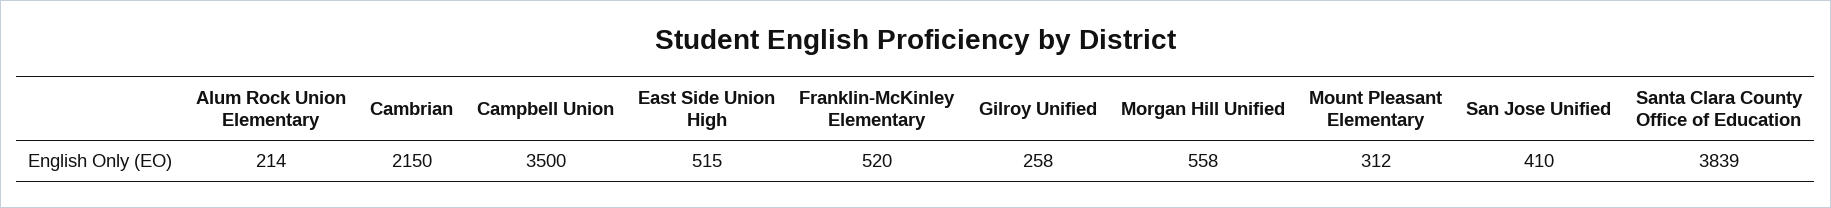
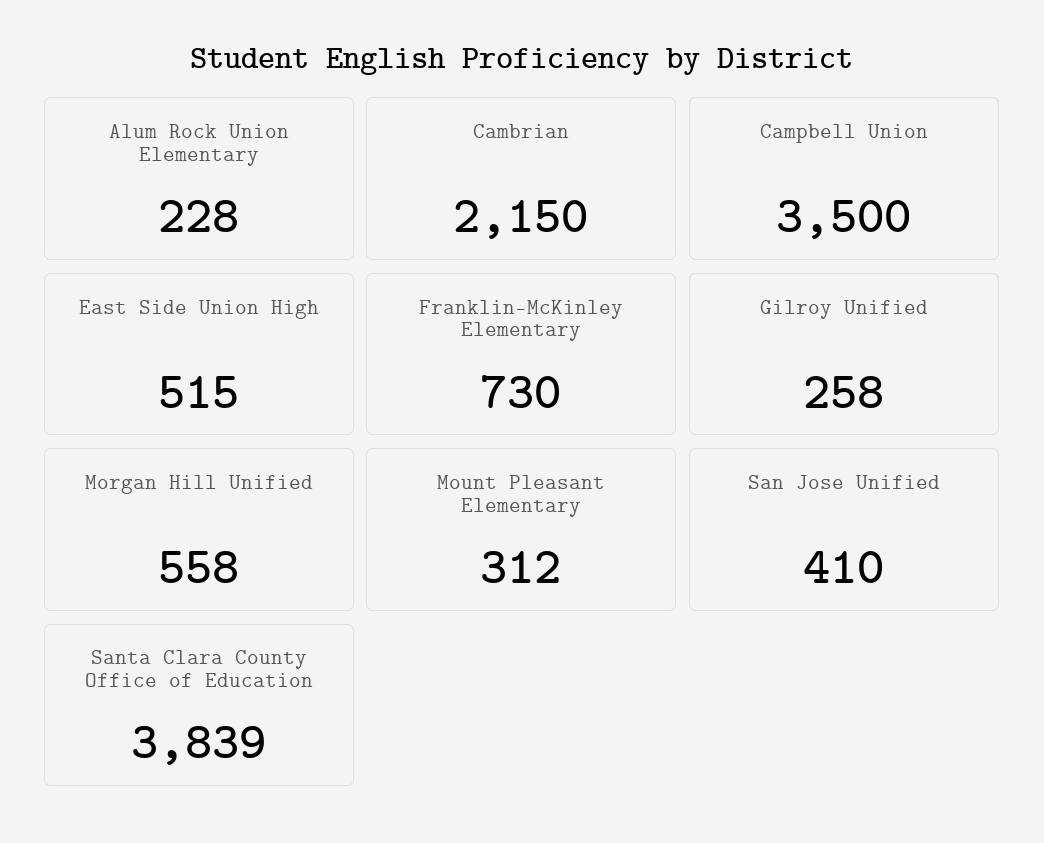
  {
-   "Alum Rock Union Elementary": 214,
+   "Alum Rock Union Elementary": 228,
    "Cambrian": 2150,
    "Campbell Union": 3500,
    "East Side Union High": 515,
-   "Franklin-McKinley Elementary": 520,
+   "Franklin-McKinley Elementary": 730,
    "Gilroy Unified": 258,
    "Morgan Hill Unified": 558,
    "Mount Pleasant Elementary": 312,
    "San Jose Unified": 410,
    "Santa Clara County Office of Education": 3839
  }

